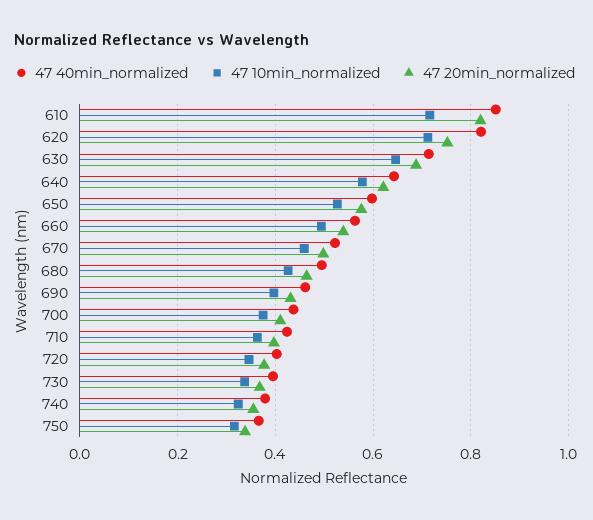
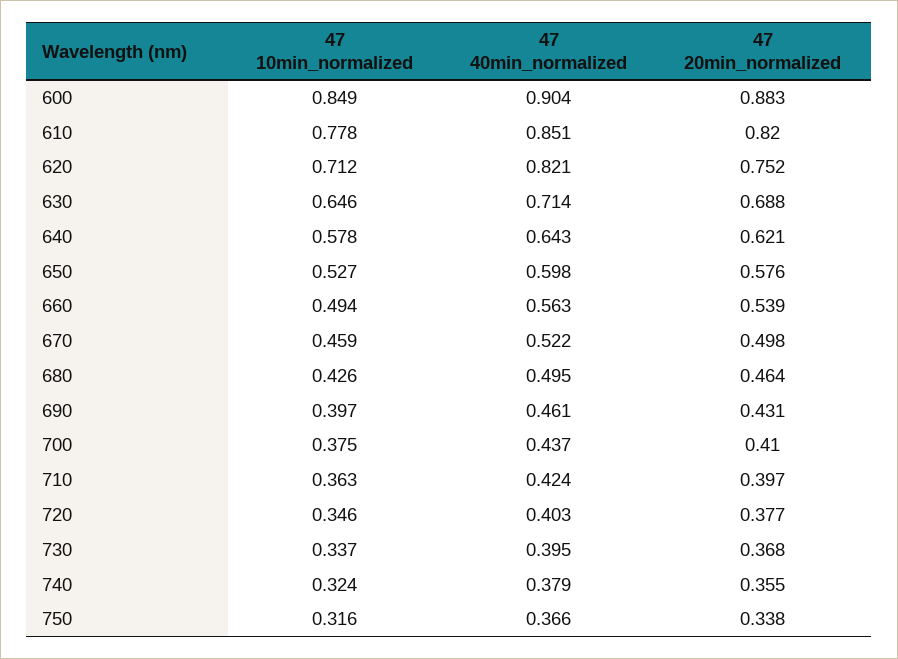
  {
    "47 40min_normalized": {
      "610": 0.851,
      "620": 0.821,
      "630": 0.714,
      "640": 0.643,
      "650": 0.598,
      "660": 0.563,
      "670": 0.522,
      "680": 0.495,
      "690": 0.461,
      "700": 0.437,
      "710": 0.424,
      "720": 0.403,
      "730": 0.395,
      "740": 0.379,
-     "750": 0.366
+     "750": 0.366,
+     "600": 0.904
    },
    "47 10min_normalized": {
-     "610": 0.72,
+     "610": 0.778,
      "620": 0.712,
      "630": 0.646,
      "640": 0.578,
      "650": 0.527,
      "660": 0.494,
      "670": 0.459,
      "680": 0.426,
      "690": 0.397,
      "700": 0.375,
      "710": 0.363,
      "720": 0.346,
      "730": 0.337,
      "740": 0.324,
-     "750": 0.316
+     "750": 0.316,
+     "600": 0.849
    },
    "47 20min_normalized": {
      "610": 0.82,
      "620": 0.752,
      "630": 0.688,
      "640": 0.621,
      "650": 0.576,
      "660": 0.539,
      "670": 0.498,
      "680": 0.464,
      "690": 0.431,
      "700": 0.41,
      "710": 0.397,
      "720": 0.377,
      "730": 0.368,
      "740": 0.355,
-     "750": 0.338
+     "750": 0.338,
+     "600": 0.883
    }
  }

